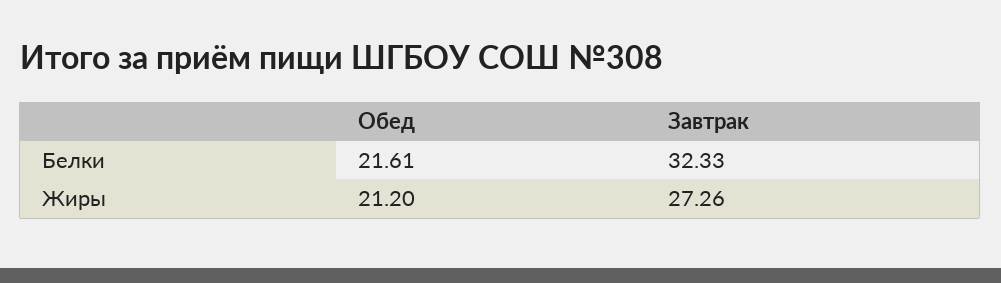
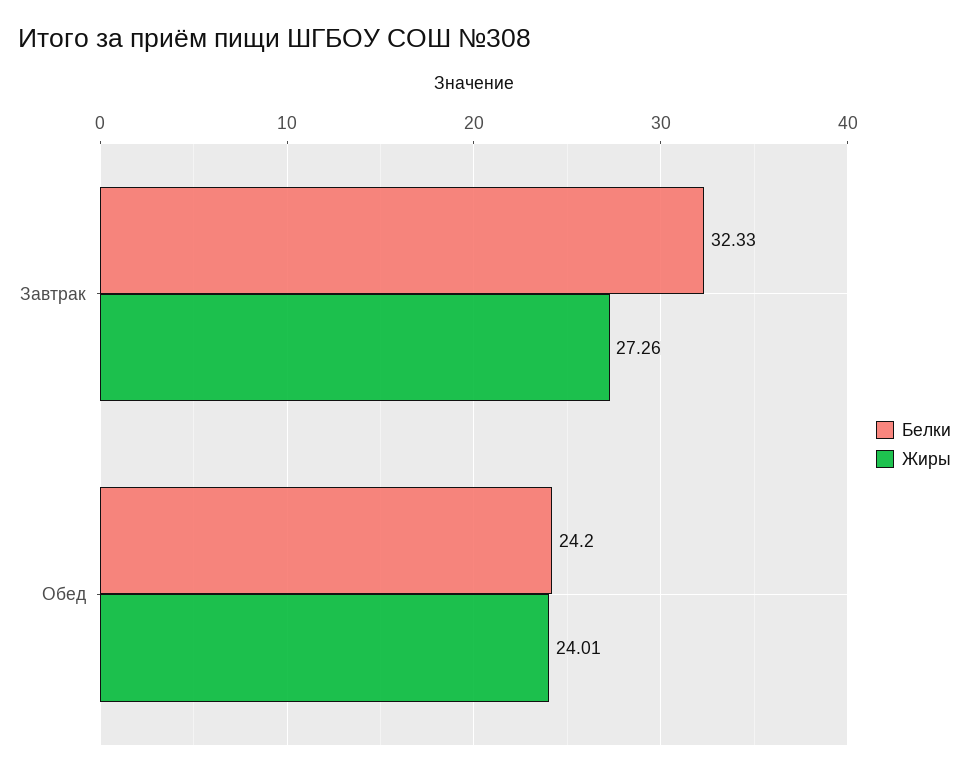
  {
    "Белки": {
-     "Обед": 21.61,
+     "Обед": 24.2,
      "Завтрак": 32.33
    },
    "Жиры": {
-     "Обед": 21.2,
+     "Обед": 24.01,
      "Завтрак": 27.26
    }
  }

